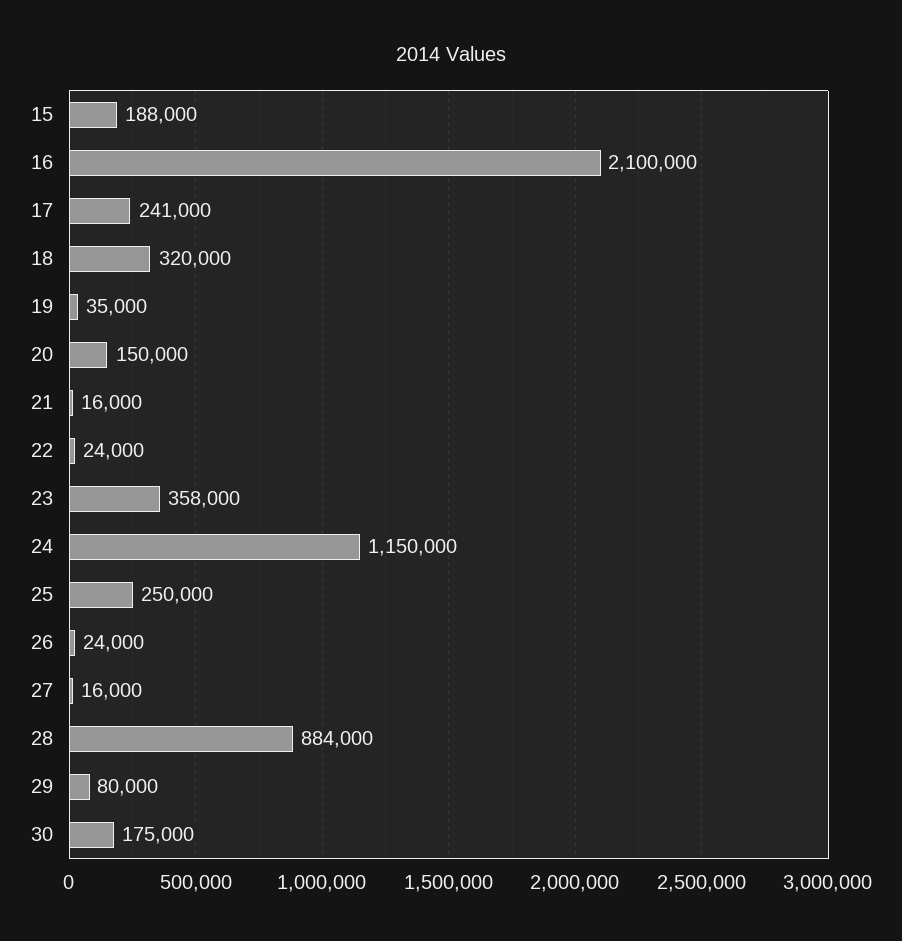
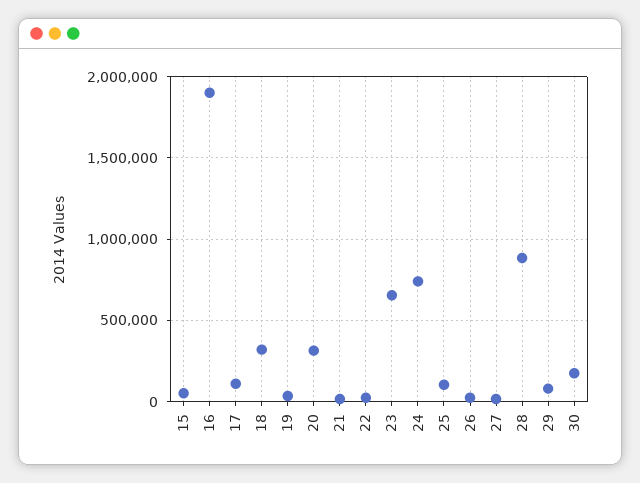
  {
-   "15": 188000,
+   "15": 50000,
-   "16": 2100000,
+   "16": 1900000,
-   "17": 241000,
+   "17": 100000,
    "18": 320000,
    "19": 35000,
-   "20": 150000,
+   "20": 300000,
    "21": 16000,
    "22": 24000,
-   "23": 358000,
+   "23": 650000,
-   "24": 1150000,
+   "24": 750000,
-   "25": 250000,
+   "25": 100000,
    "26": 24000,
    "27": 16000,
    "28": 884000,
    "29": 80000,
    "30": 175000
  }

